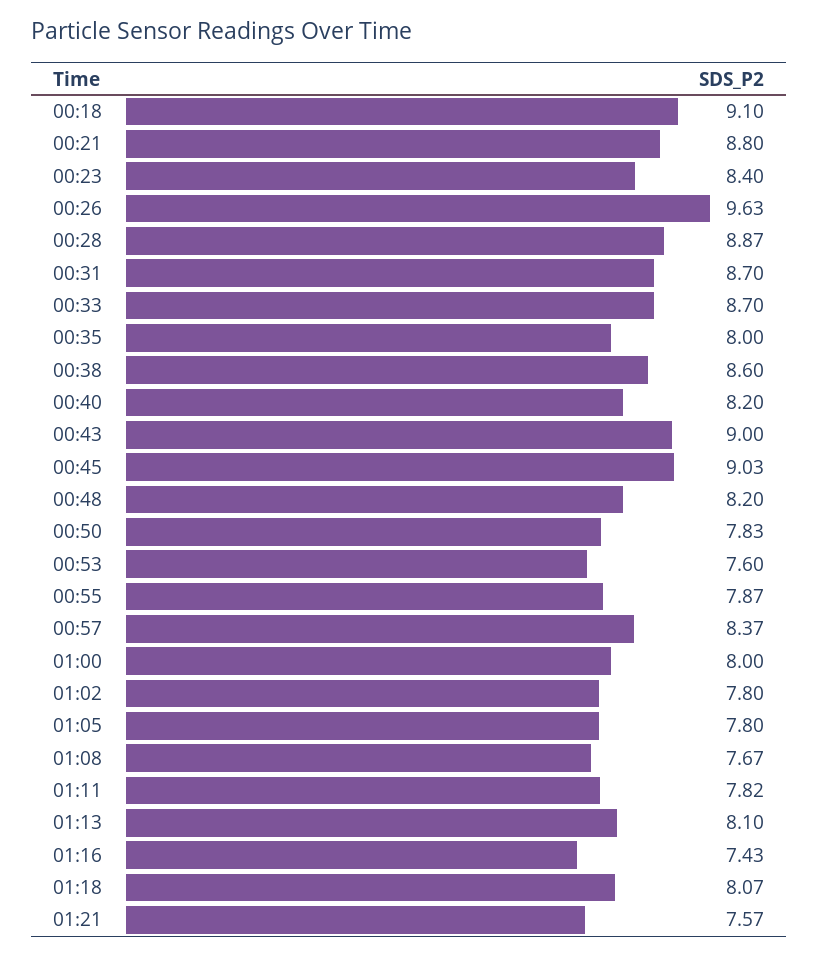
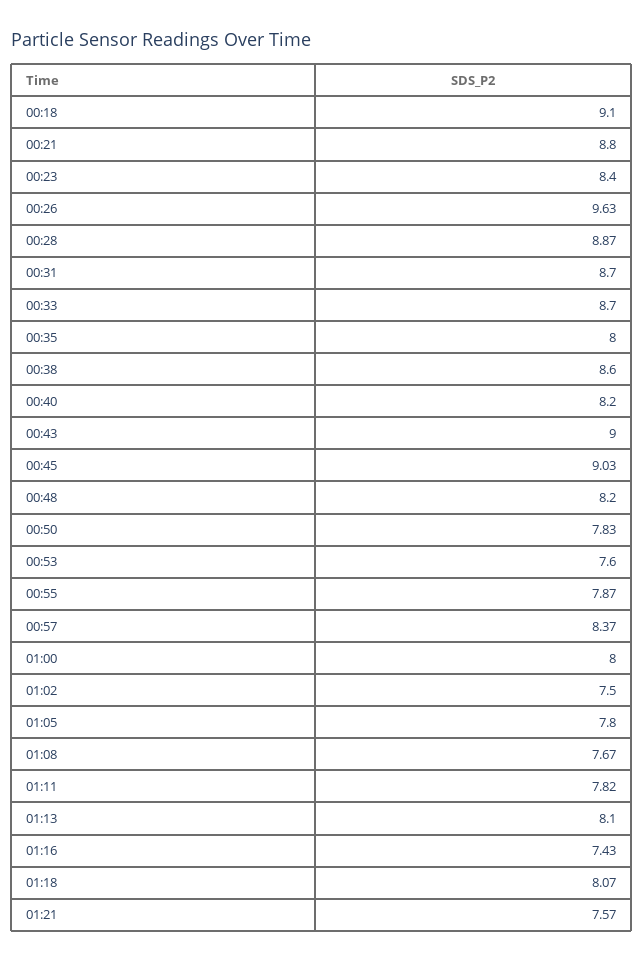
  {
    "00:18": 9.1,
    "00:21": 8.8,
    "00:23": 8.4,
    "00:26": 9.63,
    "00:28": 8.87,
    "00:31": 8.7,
    "00:33": 8.7,
    "00:35": 8,
    "00:38": 8.6,
    "00:40": 8.2,
    "00:43": 9,
    "00:45": 9.03,
    "00:48": 8.2,
    "00:50": 7.83,
    "00:53": 7.6,
    "00:55": 7.87,
    "00:57": 8.37,
    "01:00": 8,
-   "01:02": 7.8,
+   "01:02": 7.5,
    "01:05": 7.8,
    "01:08": 7.67,
    "01:11": 7.82,
    "01:13": 8.1,
    "01:16": 7.43,
    "01:18": 8.07,
    "01:21": 7.57
  }

